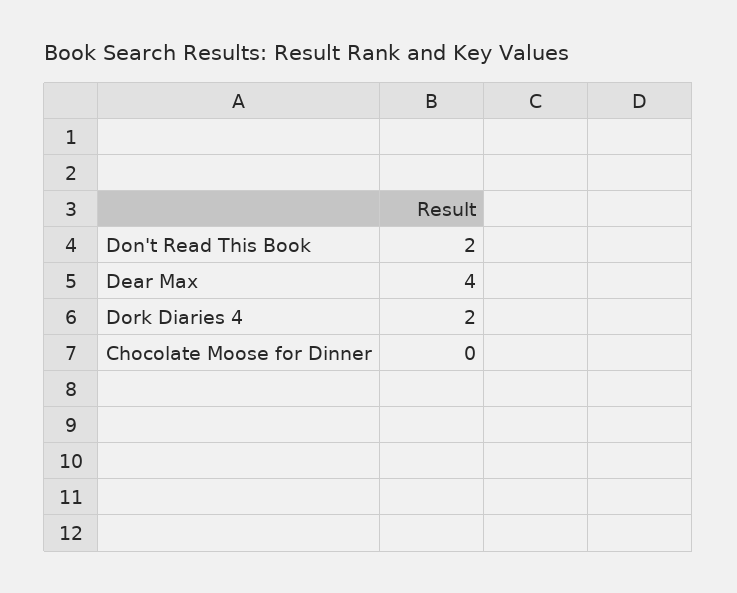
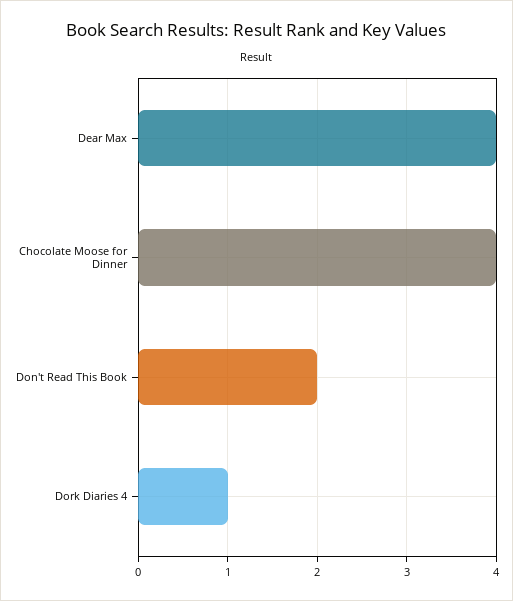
  {
    "Don't Read This Book": 2,
    "Dear Max": 4,
-   "Dork Diaries 4": 2,
+   "Dork Diaries 4": 1,
-   "Chocolate Moose for Dinner": 0
+   "Chocolate Moose for Dinner": 4
  }

